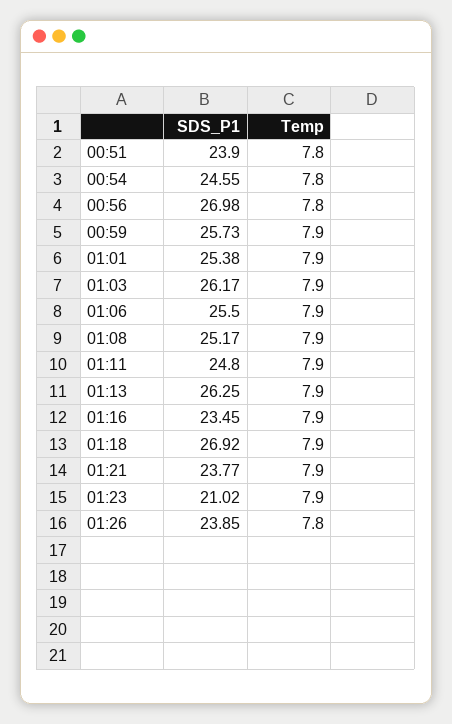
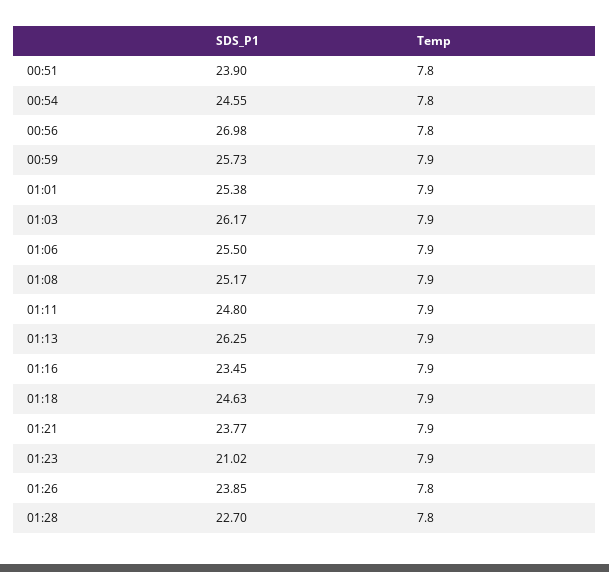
  {
    "SDS_P1": {
      "00:51": 23.9,
      "00:54": 24.55,
      "00:56": 26.98,
      "00:59": 25.73,
      "01:01": 25.38,
      "01:03": 26.17,
      "01:06": 25.5,
      "01:08": 25.17,
      "01:11": 24.8,
      "01:13": 26.25,
      "01:16": 23.45,
-     "01:18": 26.92,
+     "01:18": 24.63,
      "01:21": 23.77,
      "01:23": 21.02,
-     "01:26": 23.85
+     "01:26": 23.85,
+     "01:28": 22.7
    },
    "Temp": {
      "00:51": 7.8,
      "00:54": 7.8,
      "00:56": 7.8,
      "00:59": 7.9,
      "01:01": 7.9,
      "01:03": 7.9,
      "01:06": 7.9,
      "01:08": 7.9,
      "01:11": 7.9,
      "01:13": 7.9,
      "01:16": 7.9,
      "01:18": 7.9,
      "01:21": 7.9,
      "01:23": 7.9,
-     "01:26": 7.8
+     "01:26": 7.8,
+     "01:28": 7.8
    }
  }

